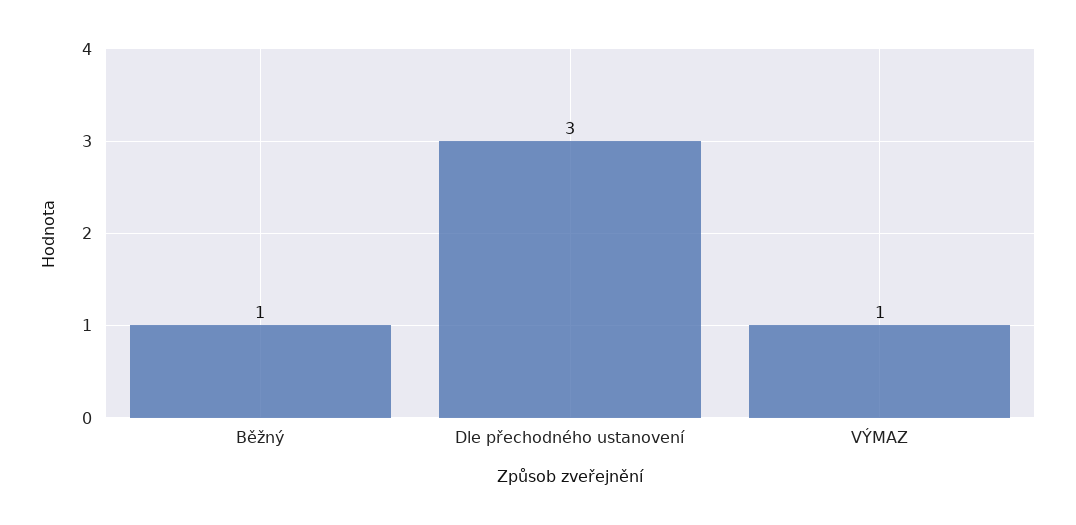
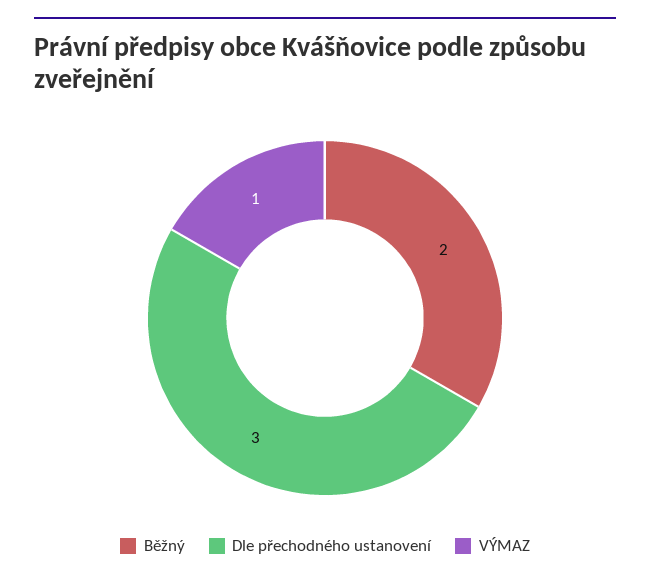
  {
-   "Běžný": 1,
+   "Běžný": 2,
    "Dle přechodného ustanovení": 3,
    "VÝMAZ": 1
  }

